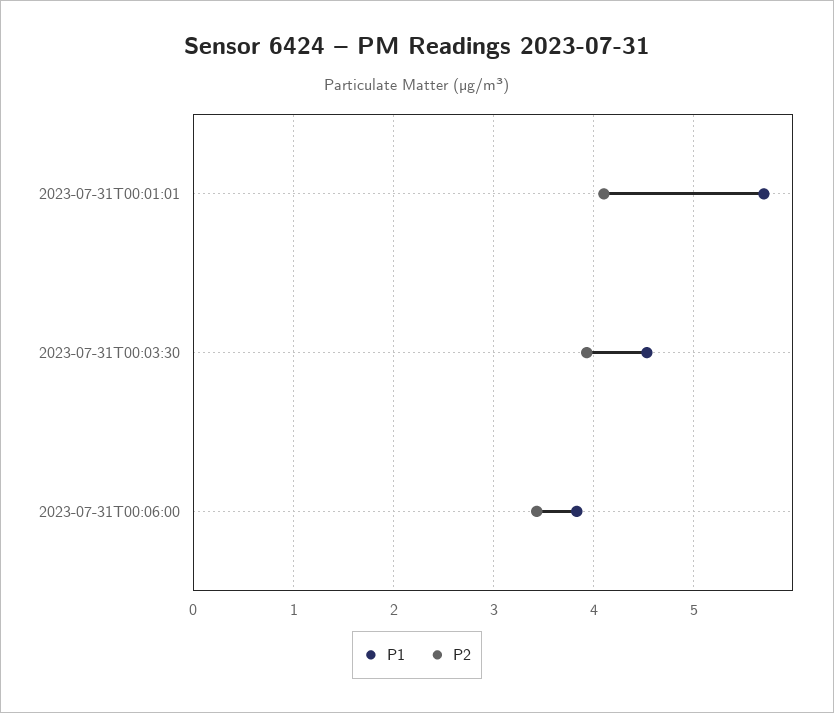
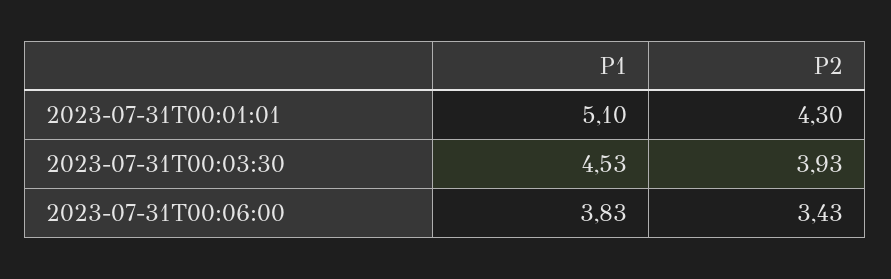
  {
    "P1": {
-     "2023-07-31T00:01:01": 5.7,
+     "2023-07-31T00:01:01": 5.1,
      "2023-07-31T00:03:30": 4.53,
      "2023-07-31T00:06:00": 3.83
    },
    "P2": {
-     "2023-07-31T00:01:01": 4.1,
+     "2023-07-31T00:01:01": 4.3,
      "2023-07-31T00:03:30": 3.93,
      "2023-07-31T00:06:00": 3.43
    }
  }

